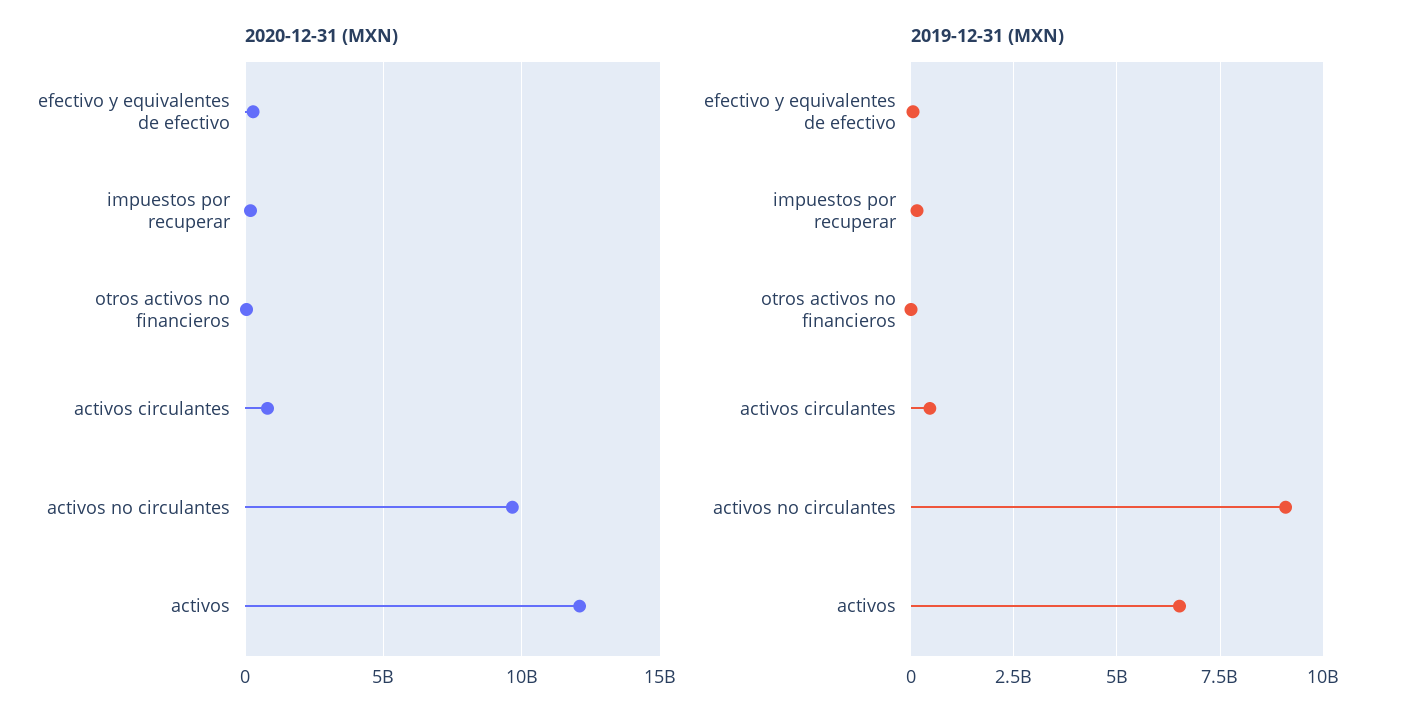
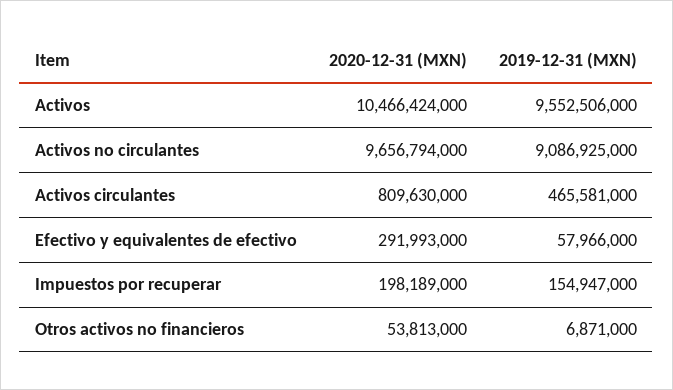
  {
    "2020-12-31 (MXN)": {
      "efectivo y equivalentes de efectivo": 291993000,
      "impuestos por recuperar": 198189000,
      "otros activos no financieros": 53813000,
      "activos circulantes": 809630000,
      "activos no circulantes": 9656794000,
-     "activos": 12000000000
+     "activos": 10466424000
    },
    "2019-12-31 (MXN)": {
      "efectivo y equivalentes de efectivo": 57966000,
      "impuestos por recuperar": 154947000,
      "otros activos no financieros": 6871000,
      "activos circulantes": 465581000,
      "activos no circulantes": 9086925000,
-     "activos": 6500000000
+     "activos": 9552506000
    }
  }

